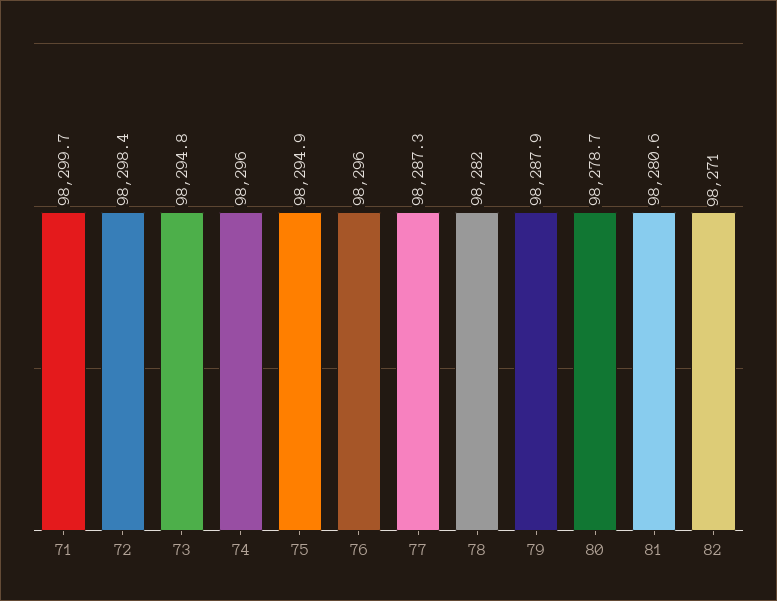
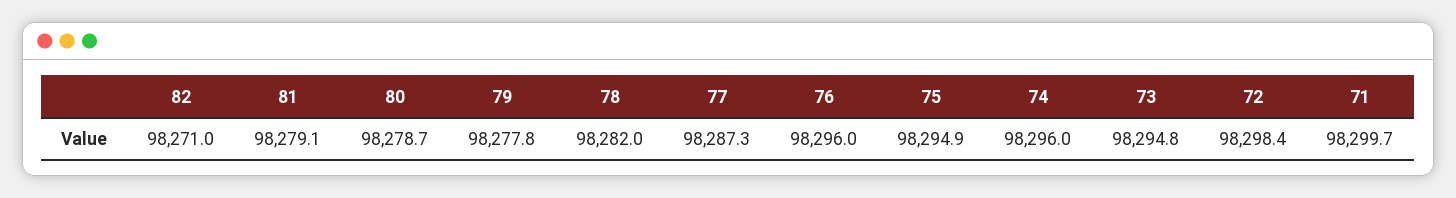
  {
    "71": 98299.7,
    "72": 98298.4,
    "73": 98294.8,
    "74": 98296,
    "75": 98294.9,
    "76": 98296,
    "77": 98287.3,
    "78": 98282,
-   "79": 98287.9,
+   "79": 98277.8,
    "80": 98278.7,
-   "81": 98280.6,
+   "81": 98279.1,
    "82": 98271
  }

